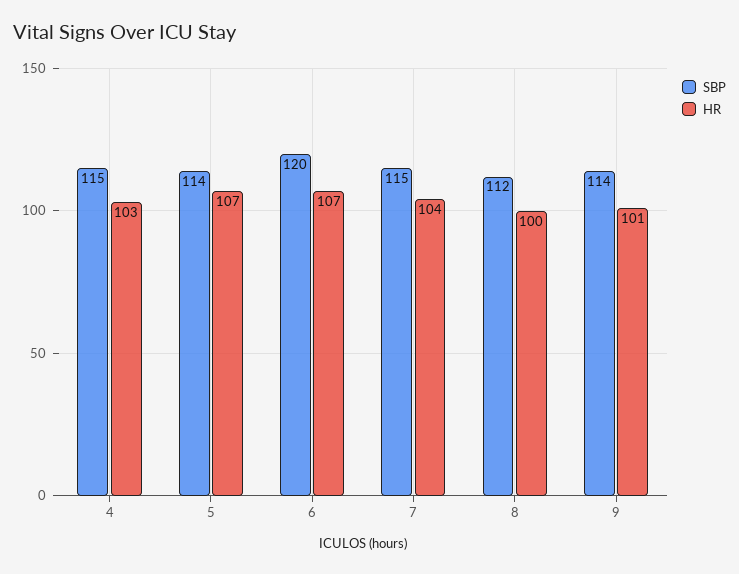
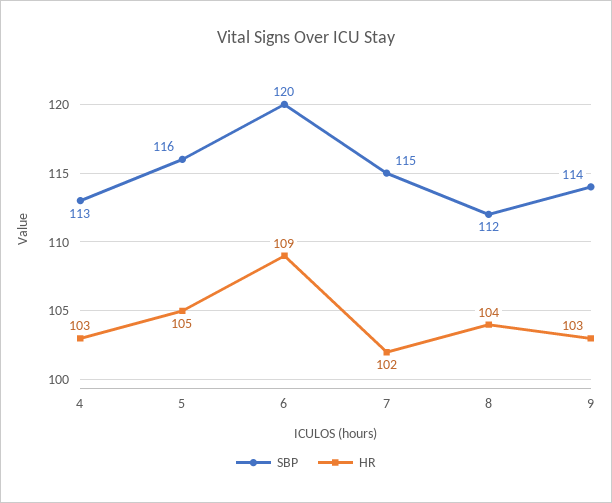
  {
    "SBP": {
-     "4": 115,
+     "4": 113,
-     "5": 114,
+     "5": 116,
      "6": 120,
      "7": 115,
      "8": 112,
      "9": 114
    },
    "HR": {
      "4": 103,
-     "5": 107,
+     "5": 105,
-     "6": 107,
+     "6": 109,
-     "7": 104,
+     "7": 102,
-     "8": 100,
+     "8": 104,
-     "9": 101
+     "9": 103
    }
  }

